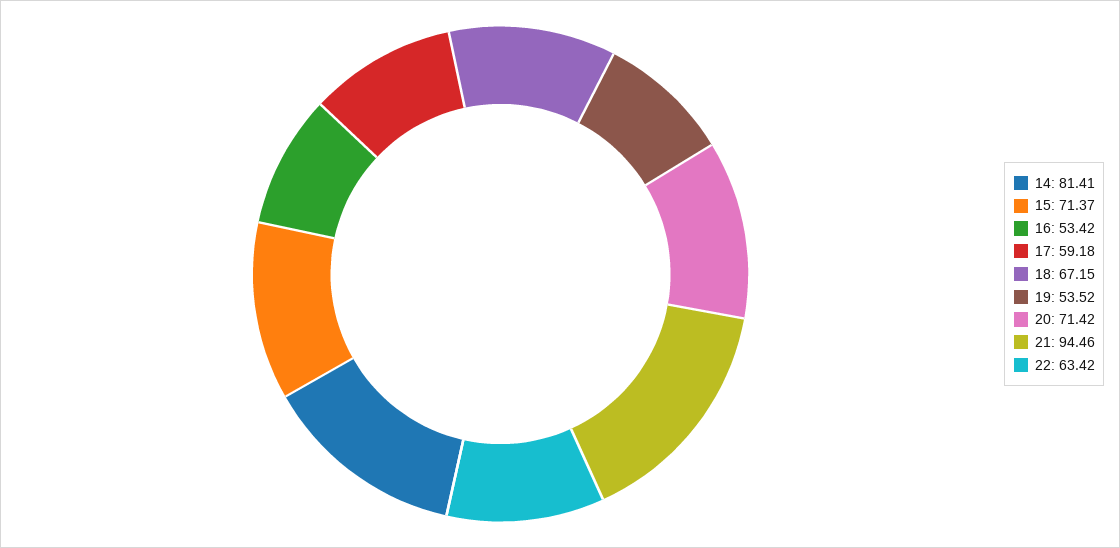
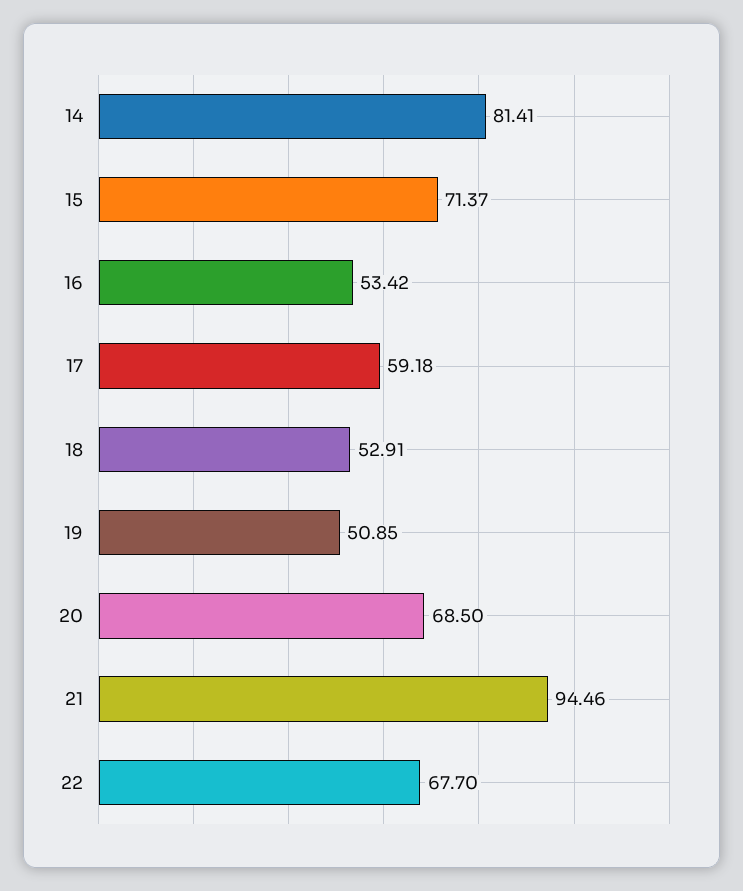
  {
    "14": 81.41,
    "15": 71.37,
    "16": 53.42,
    "17": 59.18,
-   "18": 67.15,
+   "18": 52.91,
-   "19": 53.52,
+   "19": 50.85,
-   "20": 71.42,
+   "20": 68.5,
    "21": 94.46,
-   "22": 63.42
+   "22": 67.7
  }

